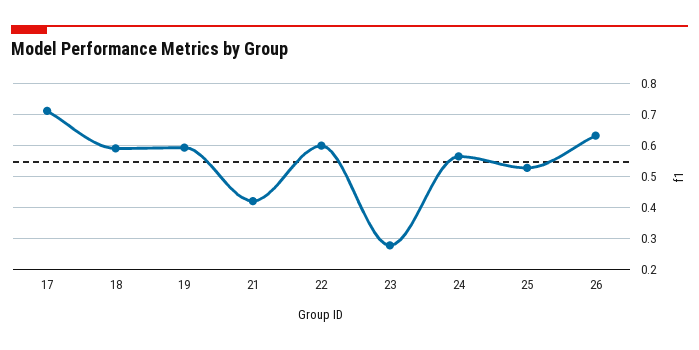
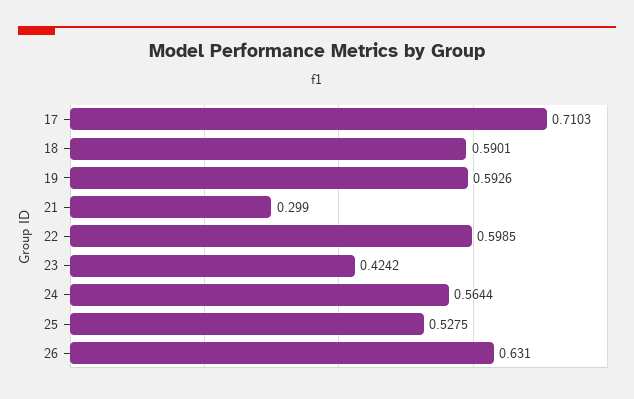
  {
    "17": 0.7103,
    "18": 0.5901,
    "19": 0.5926,
-   "21": 0.42,
+   "21": 0.299,
    "22": 0.5985,
-   "23": 0.28,
+   "23": 0.4242,
    "24": 0.5644,
    "25": 0.5275,
    "26": 0.631
  }

